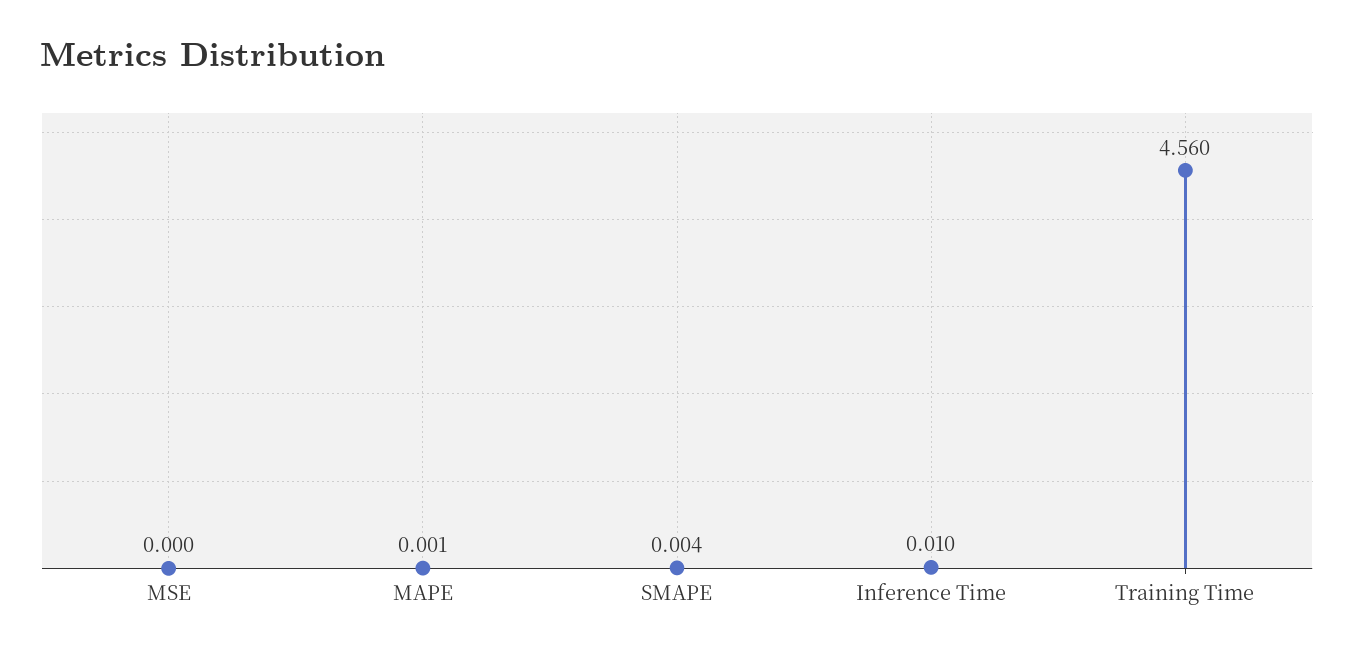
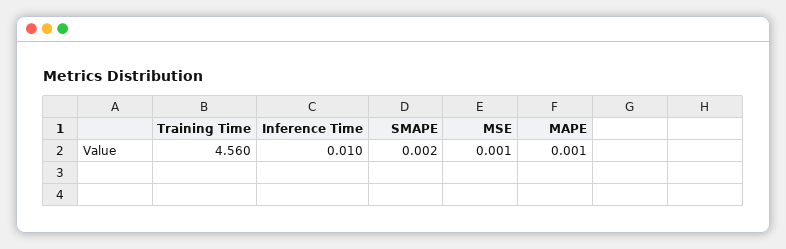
  {
-   "MSE": 0,
+   "MSE": 0.001,
    "MAPE": 0.001,
-   "SMAPE": 0.004,
+   "SMAPE": 0.002,
    "Inference Time": 0.01,
    "Training Time": 4.56
  }

